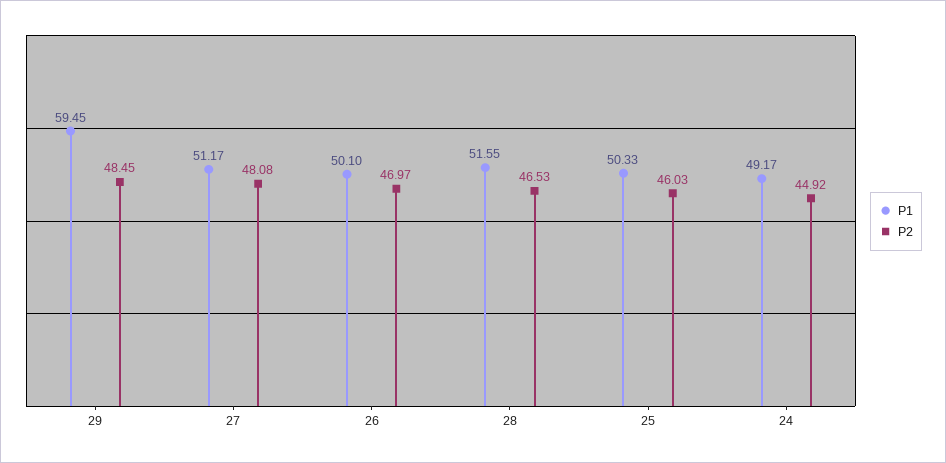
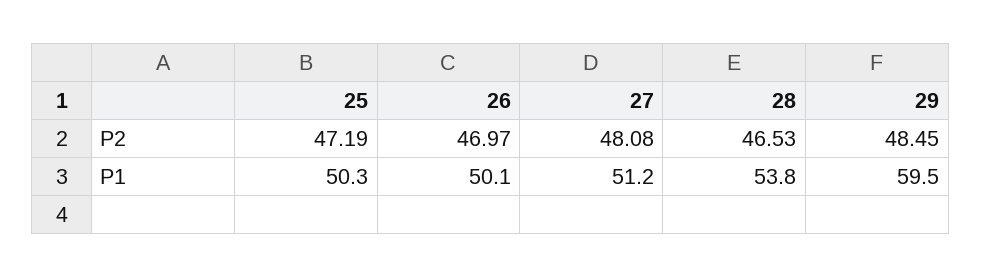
  {
    "P1": {
      "29": 59.45,
      "27": 51.17,
      "26": 50.1,
-     "28": 51.55,
+     "28": 53.8,
-     "25": 50.33,
+     "25": 50.33
-     "24": 49.17
    },
    "P2": {
      "29": 48.45,
      "27": 48.08,
      "26": 46.97,
      "28": 46.53,
-     "25": 46.03,
+     "25": 47.19
-     "24": 44.92
    }
  }

